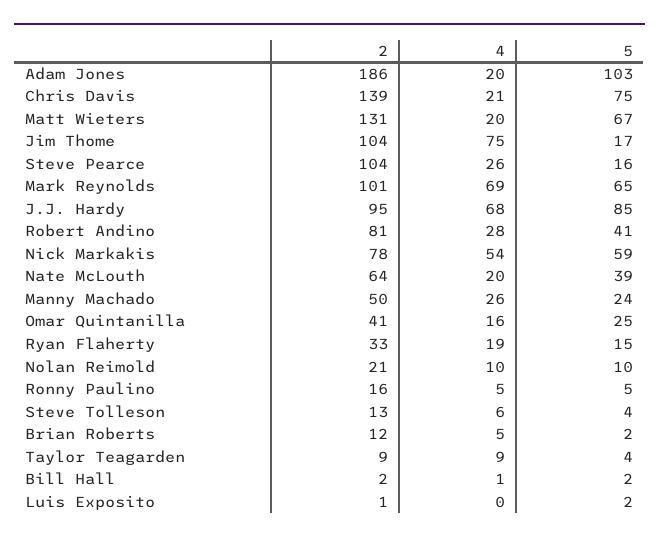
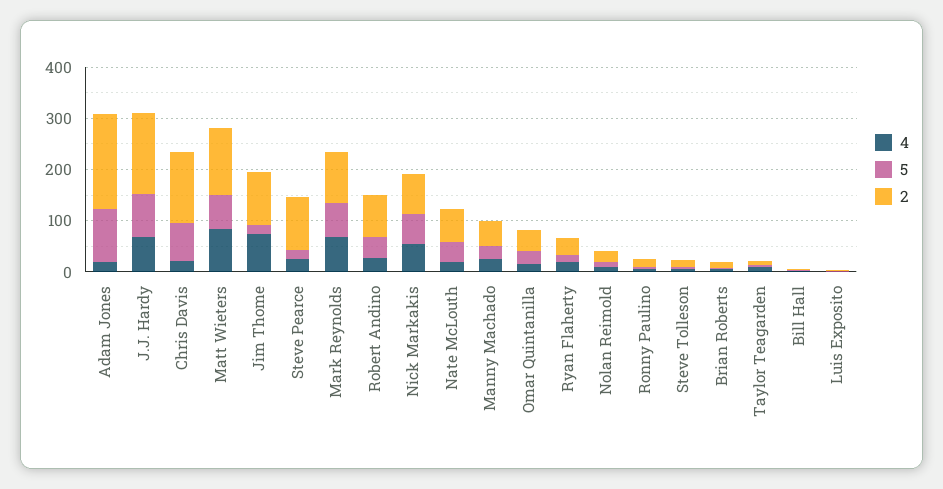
  {
    "2": {
      "Adam Jones": 186,
      "Chris Davis": 139,
      "Matt Wieters": 131,
      "Jim Thome": 104,
      "Steve Pearce": 104,
      "Mark Reynolds": 101,
-     "J.J. Hardy": 95,
+     "J.J. Hardy": 160,
      "Robert Andino": 81,
      "Nick Markakis": 78,
      "Nate McLouth": 64,
      "Manny Machado": 50,
      "Omar Quintanilla": 41,
      "Ryan Flaherty": 33,
      "Nolan Reimold": 21,
      "Ronny Paulino": 16,
      "Steve Tolleson": 13,
      "Brian Roberts": 12,
      "Taylor Teagarden": 9,
      "Bill Hall": 2,
      "Luis Exposito": 1
    },
    "4": {
      "Adam Jones": 20,
      "Chris Davis": 21,
-     "Matt Wieters": 20,
+     "Matt Wieters": 80,
      "Jim Thome": 75,
      "Steve Pearce": 26,
      "Mark Reynolds": 69,
      "J.J. Hardy": 68,
      "Robert Andino": 28,
      "Nick Markakis": 54,
      "Nate McLouth": 20,
      "Manny Machado": 26,
      "Omar Quintanilla": 16,
      "Ryan Flaherty": 19,
      "Nolan Reimold": 10,
      "Ronny Paulino": 5,
      "Steve Tolleson": 6,
      "Brian Roberts": 5,
      "Taylor Teagarden": 9,
      "Bill Hall": 1,
      "Luis Exposito": 0
    },
    "5": {
      "Adam Jones": 103,
      "Chris Davis": 75,
      "Matt Wieters": 67,
      "Jim Thome": 17,
      "Steve Pearce": 16,
      "Mark Reynolds": 65,
      "J.J. Hardy": 85,
      "Robert Andino": 41,
      "Nick Markakis": 59,
      "Nate McLouth": 39,
      "Manny Machado": 24,
      "Omar Quintanilla": 25,
      "Ryan Flaherty": 15,
      "Nolan Reimold": 10,
      "Ronny Paulino": 5,
      "Steve Tolleson": 4,
      "Brian Roberts": 2,
      "Taylor Teagarden": 4,
      "Bill Hall": 2,
      "Luis Exposito": 2
    }
  }

